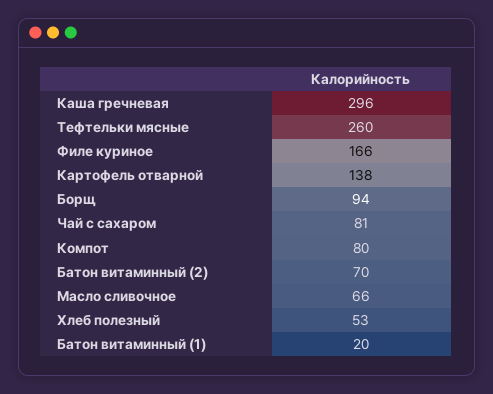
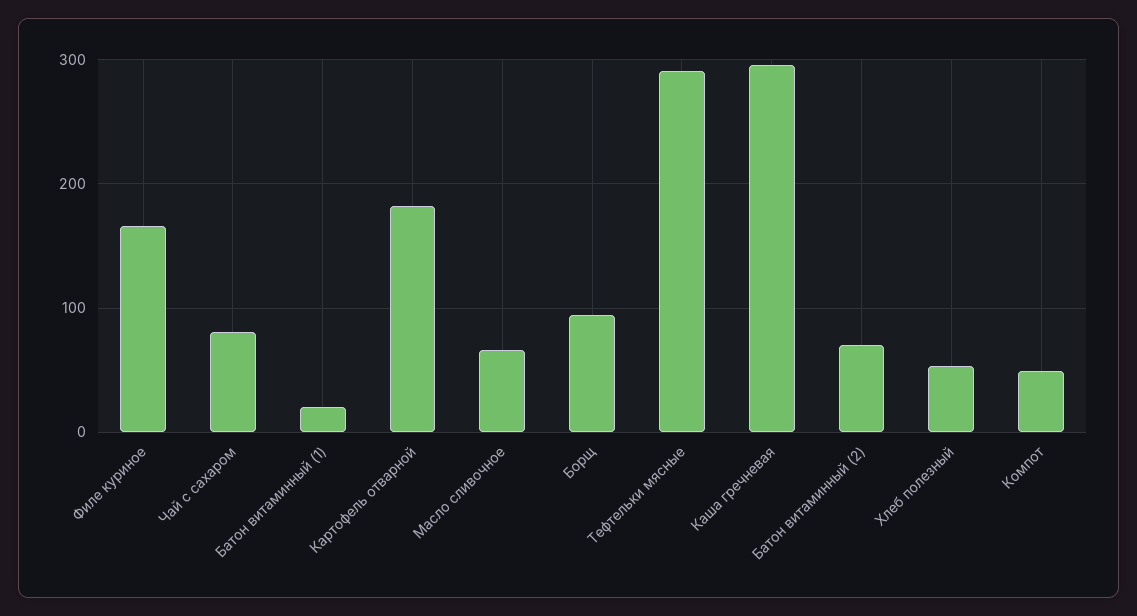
  {
    "Каша гречневая": 296,
-   "Тефтельки мясные": 260,
+   "Тефтельки мясные": 290,
    "Филе куриное": 166,
-   "Картофель отварной": 138,
+   "Картофель отварной": 180,
    "Борщ": 94,
    "Чай с сахаром": 81,
-   "Компот": 80,
+   "Компот": 50,
    "Батон витаминный (2)": 70,
    "Масло сливочное": 66,
    "Хлеб полезный": 53,
    "Батон витаминный (1)": 20
  }

